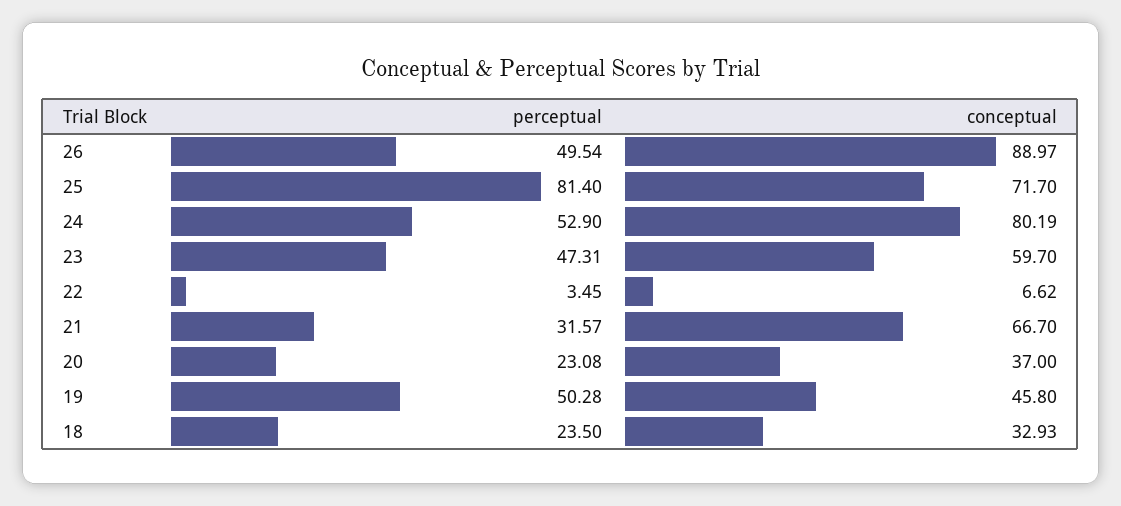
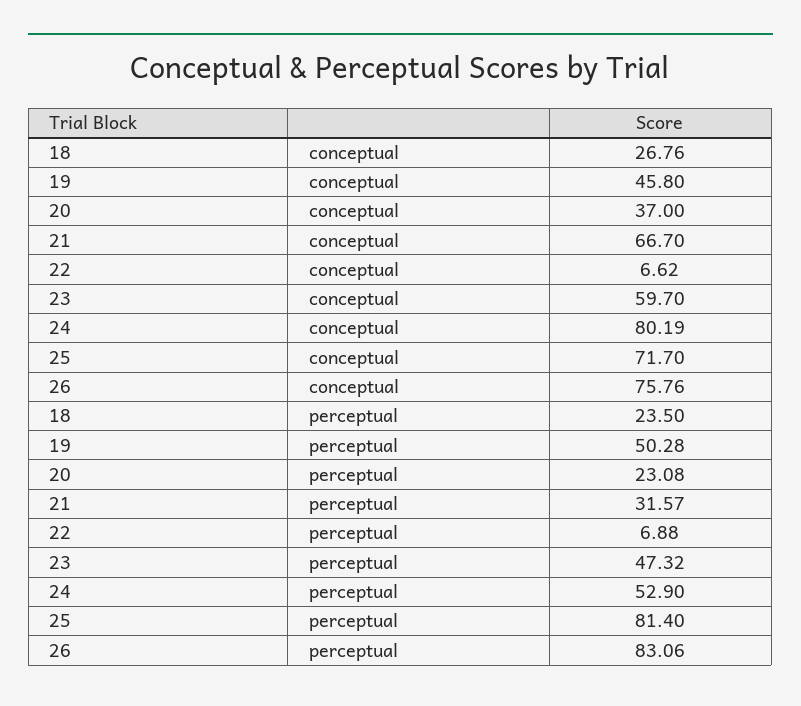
  {
    "perceptual": {
-     "26": 49.54,
+     "26": 83.06,
      "25": 81.4,
      "24": 52.9,
-     "23": 47.31,
+     "23": 47.32,
-     "22": 3.45,
+     "22": 6.88,
      "21": 31.57,
      "20": 23.08,
      "19": 50.28,
      "18": 23.5
    },
    "conceptual": {
-     "26": 88.97,
+     "26": 75.76,
      "25": 71.7,
      "24": 80.19,
      "23": 59.7,
      "22": 6.62,
      "21": 66.7,
      "20": 37,
      "19": 45.8,
-     "18": 32.93
+     "18": 26.76
    }
  }

